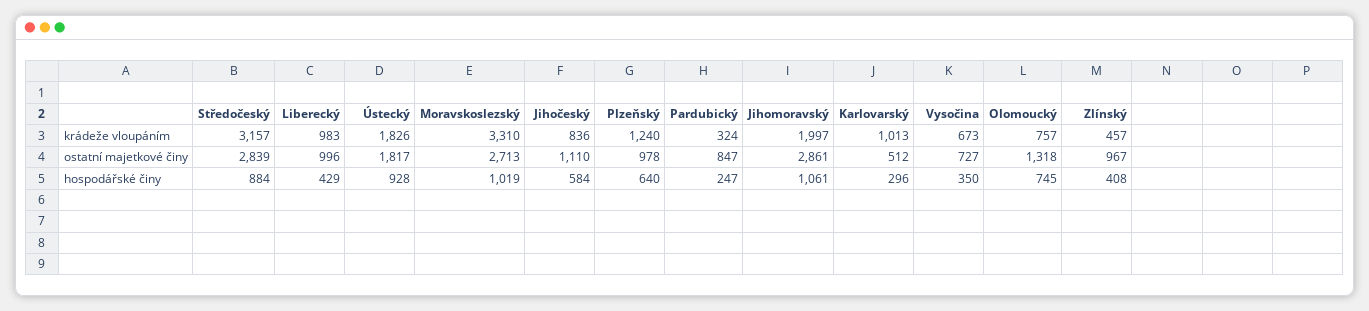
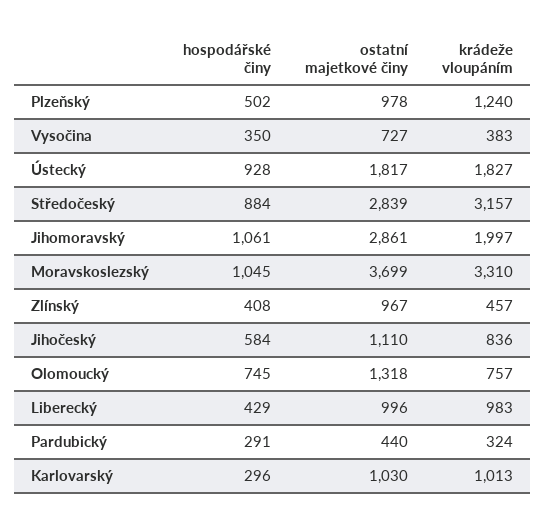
  {
    "Středočeský": {
      "krádeže vloupáním": 3157,
      "ostatní majetkové činy": 2839,
      "hospodářské činy": 884
    },
    "Liberecký": {
      "krádeže vloupáním": 983,
      "ostatní majetkové činy": 996,
      "hospodářské činy": 429
    },
    "Ústecký": {
-     "krádeže vloupáním": 1826,
+     "krádeže vloupáním": 1827,
      "ostatní majetkové činy": 1817,
      "hospodářské činy": 928
    },
    "Moravskoslezský": {
      "krádeže vloupáním": 3310,
-     "ostatní majetkové činy": 2713,
+     "ostatní majetkové činy": 3699,
-     "hospodářské činy": 1019
+     "hospodářské činy": 1045
    },
    "Jihočeský": {
      "krádeže vloupáním": 836,
      "ostatní majetkové činy": 1110,
      "hospodářské činy": 584
    },
    "Plzeňský": {
      "krádeže vloupáním": 1240,
      "ostatní majetkové činy": 978,
-     "hospodářské činy": 640
+     "hospodářské činy": 502
    },
    "Pardubický": {
      "krádeže vloupáním": 324,
-     "ostatní majetkové činy": 847,
+     "ostatní majetkové činy": 440,
-     "hospodářské činy": 247
+     "hospodářské činy": 291
    },
    "Jihomoravský": {
      "krádeže vloupáním": 1997,
      "ostatní majetkové činy": 2861,
      "hospodářské činy": 1061
    },
    "Karlovarský": {
      "krádeže vloupáním": 1013,
-     "ostatní majetkové činy": 512,
+     "ostatní majetkové činy": 1030,
      "hospodářské činy": 296
    },
    "Vysočina": {
-     "krádeže vloupáním": 673,
+     "krádeže vloupáním": 383,
      "ostatní majetkové činy": 727,
      "hospodářské činy": 350
    },
    "Olomoucký": {
      "krádeže vloupáním": 757,
      "ostatní majetkové činy": 1318,
      "hospodářské činy": 745
    },
    "Zlínský": {
      "krádeže vloupáním": 457,
      "ostatní majetkové činy": 967,
      "hospodářské činy": 408
    }
  }

